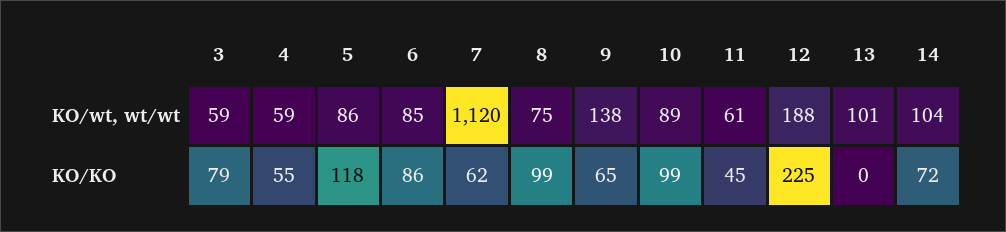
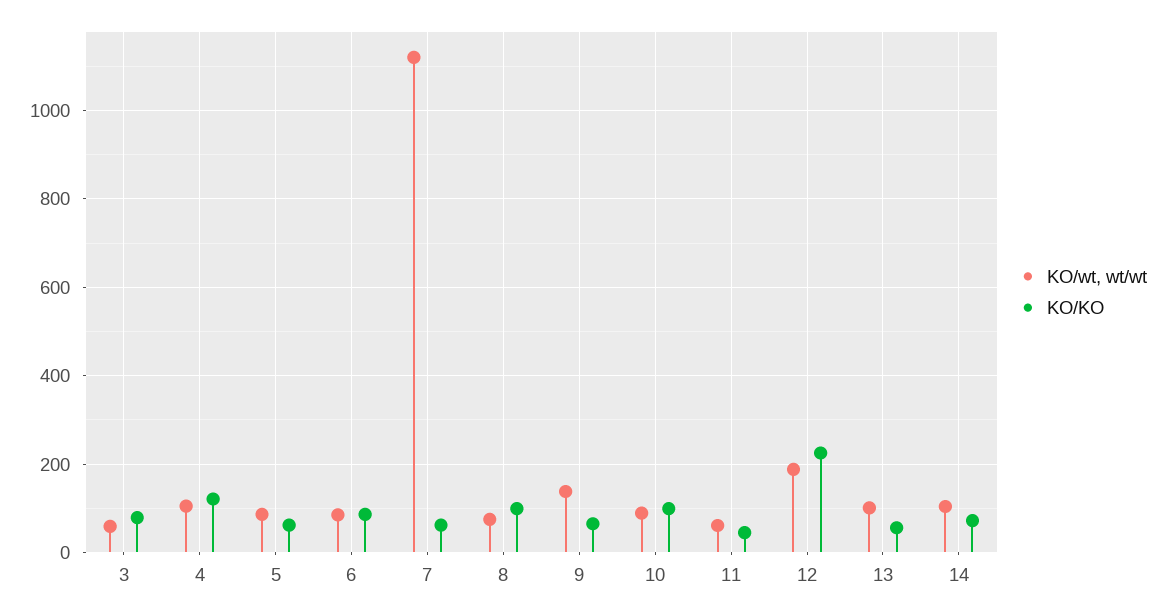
  {
    "KO/wt, wt/wt": {
      "3": 59,
-     "4": 59,
+     "4": 100,
      "5": 86,
      "6": 85,
      "7": 1120,
      "8": 75,
      "9": 138,
      "10": 89,
      "11": 61,
      "12": 188,
      "13": 101,
      "14": 104
    },
    "KO/KO": {
      "3": 79,
-     "4": 55,
+     "4": 120,
-     "5": 118,
+     "5": 60,
      "6": 86,
      "7": 62,
      "8": 99,
      "9": 65,
      "10": 99,
      "11": 45,
      "12": 225,
-     "13": 0,
+     "13": 60,
      "14": 72
    }
  }

